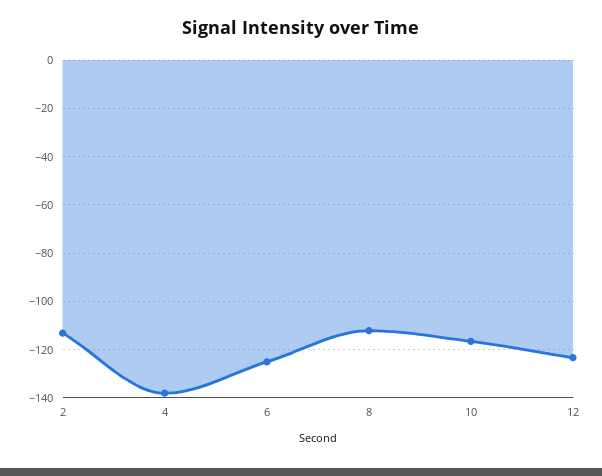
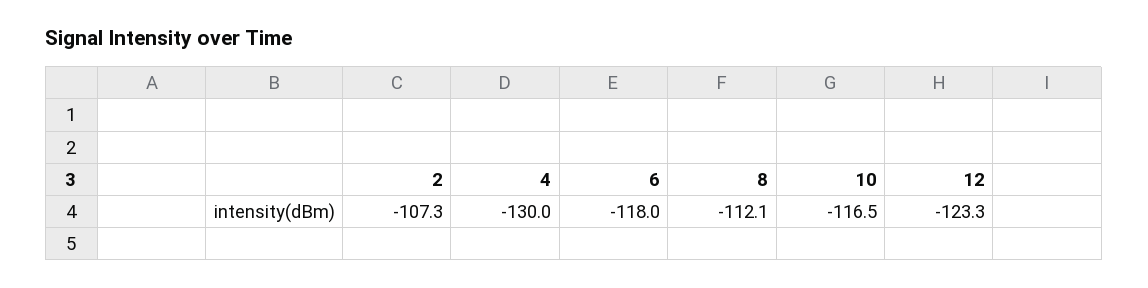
  {
-   "2": -112.5,
+   "2": -107.3,
-   "4": -137.5,
+   "4": -130,
-   "6": -125,
+   "6": -118,
    "8": -112.1,
    "10": -116.5,
    "12": -123.3
  }

